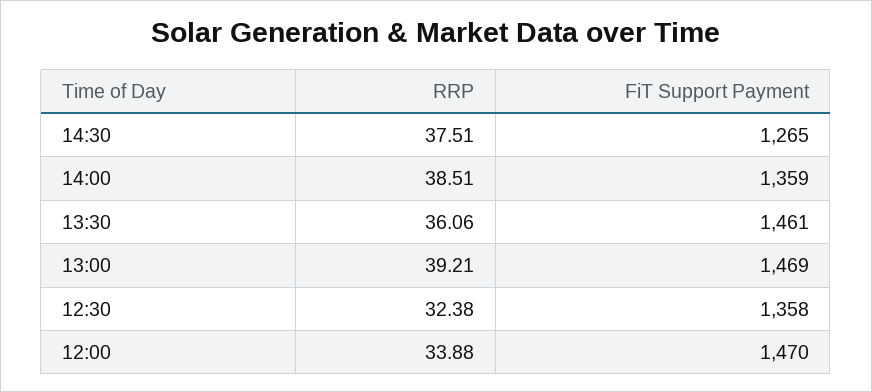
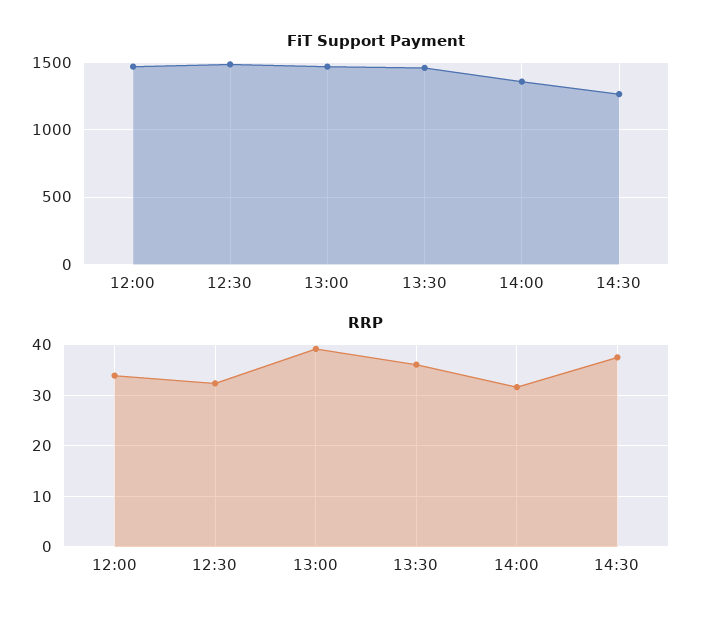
  {
    "RRP": {
      "14:30": 37.51,
-     "14:00": 38.51,
+     "14:00": 32,
      "13:30": 36.06,
      "13:00": 39.21,
      "12:30": 32.38,
      "12:00": 33.88
    },
    "FiT Support Payment": {
      "14:30": 1265,
      "14:00": 1359,
      "13:30": 1461,
      "13:00": 1469,
-     "12:30": 1358,
+     "12:30": 1500,
      "12:00": 1470
    }
  }

